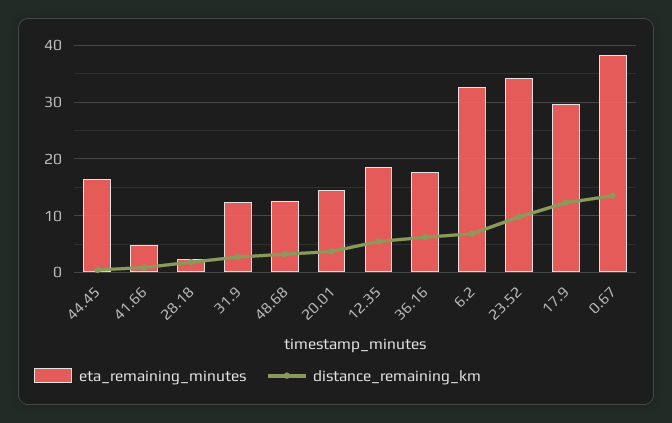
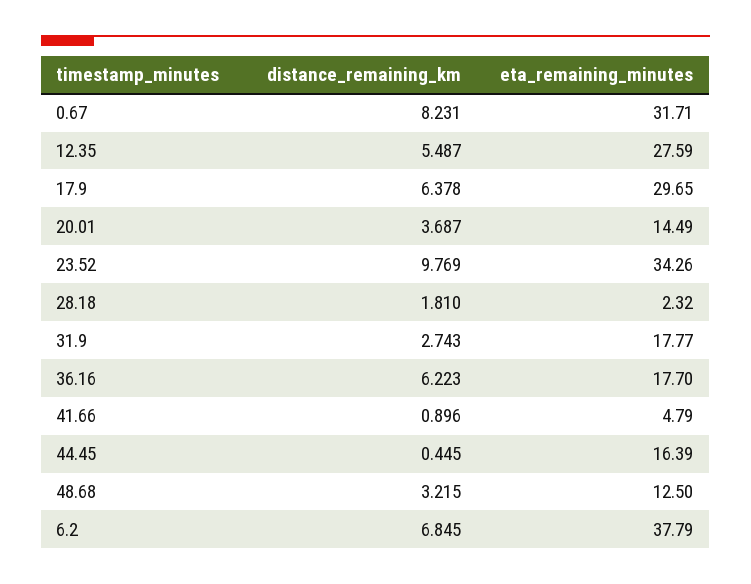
  {
    "eta_remaining_minutes": {
      "44.45": 16.39,
      "41.66": 4.79,
      "28.18": 2.32,
-     "31.9": 12,
+     "31.9": 17.77,
      "48.68": 12.5,
      "20.01": 14.49,
-     "12.35": 18,
+     "12.35": 27.59,
      "36.16": 17.7,
-     "6.2": 32,
+     "6.2": 37.79,
      "23.52": 34.26,
      "17.9": 29.65,
-     "0.67": 38
+     "0.67": 31.71
    },
    "distance_remaining_km": {
      "44.45": 0.445,
      "41.66": 0.896,
      "28.18": 1.81,
      "31.9": 2.743,
      "48.68": 3.215,
      "20.01": 3.687,
      "12.35": 5.487,
      "36.16": 6.223,
      "6.2": 6.845,
      "23.52": 9.769,
-     "17.9": 12,
+     "17.9": 6.378,
-     "0.67": 14
+     "0.67": 8.231
    }
  }

